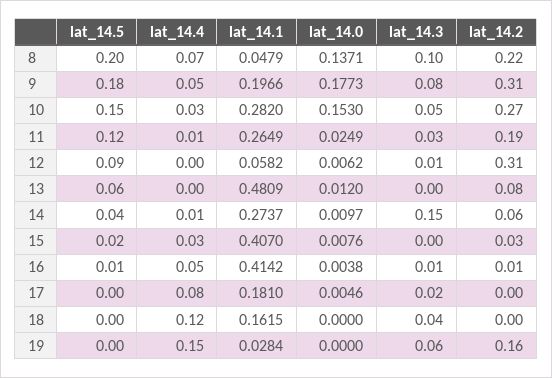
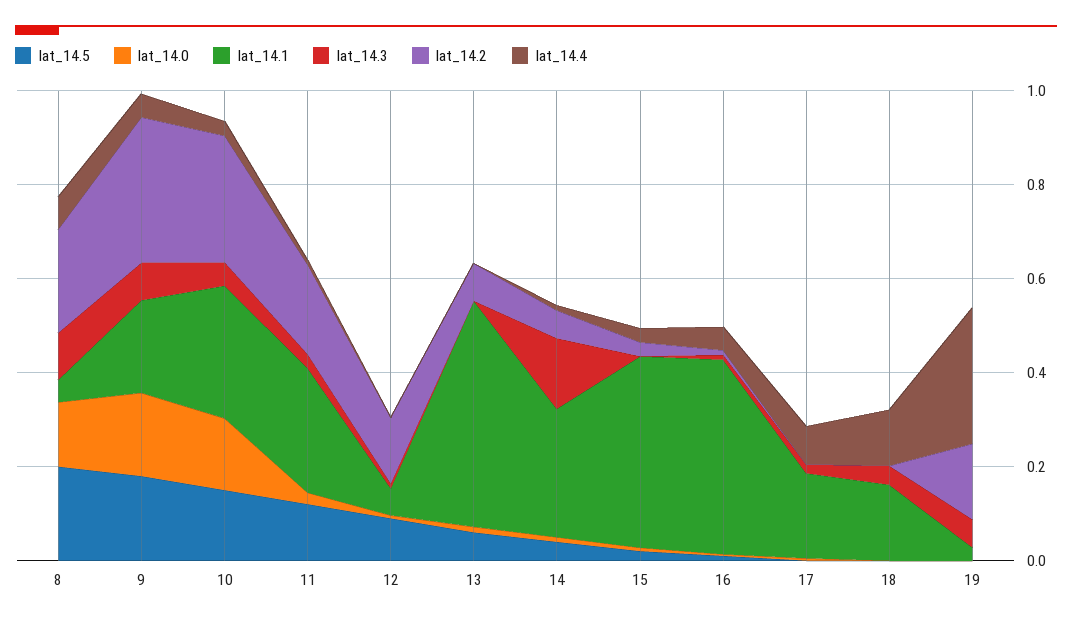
  {
    "lat_14.5": {
      "8": 0.2,
      "9": 0.18,
      "10": 0.15,
      "11": 0.12,
      "12": 0.09,
      "13": 0.06,
      "14": 0.04,
      "15": 0.02,
      "16": 0.01,
      "17": 0,
      "18": 0,
      "19": 0
    },
    "lat_14.4": {
      "8": 0.07,
      "9": 0.05,
      "10": 0.03,
      "11": 0.01,
      "12": 0,
      "13": 0,
      "14": 0.01,
      "15": 0.03,
      "16": 0.05,
      "17": 0.08,
      "18": 0.12,
-     "19": 0.15
+     "19": 0.3
    },
    "lat_14.1": {
      "8": 0.0479,
      "9": 0.1966,
      "10": 0.282,
      "11": 0.2649,
      "12": 0.0582,
      "13": 0.4809,
      "14": 0.2737,
      "15": 0.407,
      "16": 0.4142,
      "17": 0.181,
      "18": 0.1615,
      "19": 0.0284
    },
    "lat_14.0": {
      "8": 0.1371,
      "9": 0.1773,
      "10": 0.153,
      "11": 0.0249,
      "12": 0.0062,
      "13": 0.012,
      "14": 0.0097,
      "15": 0.0076,
      "16": 0.0038,
      "17": 0.0046,
      "18": 0,
      "19": 0
    },
    "lat_14.3": {
      "8": 0.1,
      "9": 0.08,
      "10": 0.05,
      "11": 0.03,
      "12": 0.01,
      "13": 0,
      "14": 0.15,
      "15": 0,
      "16": 0.01,
      "17": 0.02,
      "18": 0.04,
      "19": 0.06
    },
    "lat_14.2": {
      "8": 0.22,
      "9": 0.31,
      "10": 0.27,
      "11": 0.19,
-     "12": 0.31,
+     "12": 0.15,
      "13": 0.08,
      "14": 0.06,
      "15": 0.03,
      "16": 0.01,
      "17": 0,
      "18": 0,
      "19": 0.16
    }
  }

